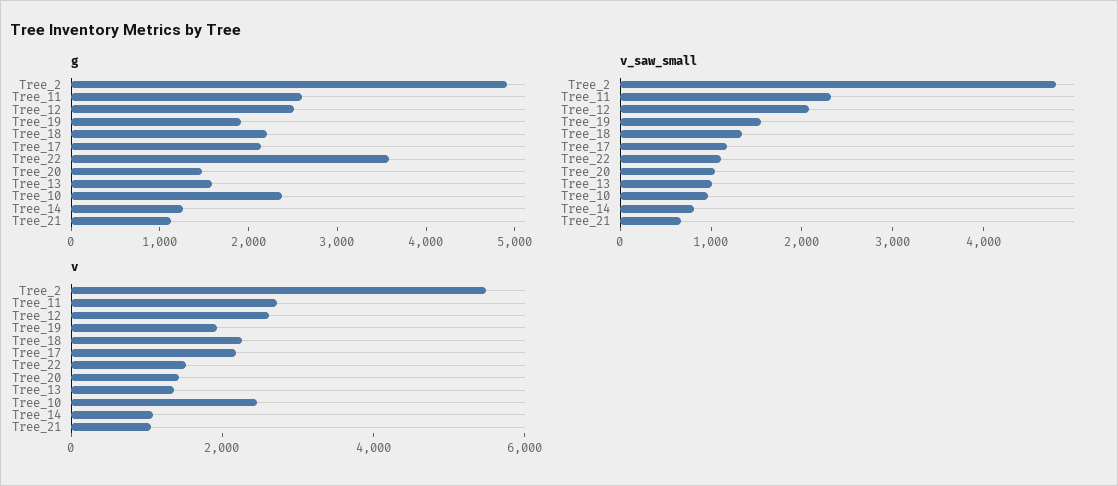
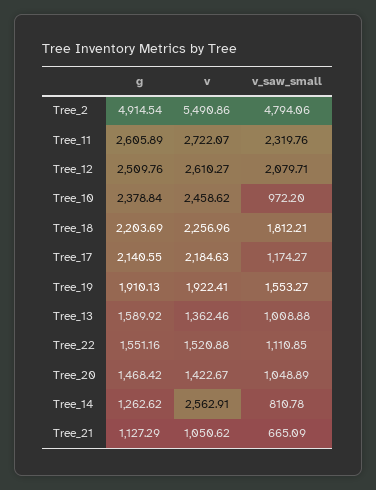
  {
    "g": {
      "Tree_2": 4914.54,
      "Tree_11": 2605.89,
      "Tree_12": 2509.76,
      "Tree_19": 1910.13,
      "Tree_18": 2203.69,
      "Tree_17": 2140.55,
-     "Tree_22": 3600,
+     "Tree_22": 1551.16,
      "Tree_20": 1468.42,
      "Tree_13": 1589.92,
      "Tree_10": 2378.84,
      "Tree_14": 1262.62,
      "Tree_21": 1127.29
    },
    "v_saw_small": {
      "Tree_2": 4794.06,
      "Tree_11": 2319.76,
      "Tree_12": 2079.71,
      "Tree_19": 1553.27,
-     "Tree_18": 1400,
+     "Tree_18": 1812.21,
      "Tree_17": 1174.27,
      "Tree_22": 1110.85,
      "Tree_20": 1048.89,
      "Tree_13": 1008.88,
      "Tree_10": 972.2,
      "Tree_14": 810.78,
      "Tree_21": 665.09
    },
    "v": {
      "Tree_2": 5490.86,
      "Tree_11": 2722.07,
      "Tree_12": 2610.27,
      "Tree_19": 1922.41,
      "Tree_18": 2256.96,
      "Tree_17": 2184.63,
      "Tree_22": 1520.88,
      "Tree_20": 1422.67,
      "Tree_13": 1362.46,
      "Tree_10": 2458.62,
-     "Tree_14": 1000,
+     "Tree_14": 2562.91,
      "Tree_21": 1050.62
    }
  }

